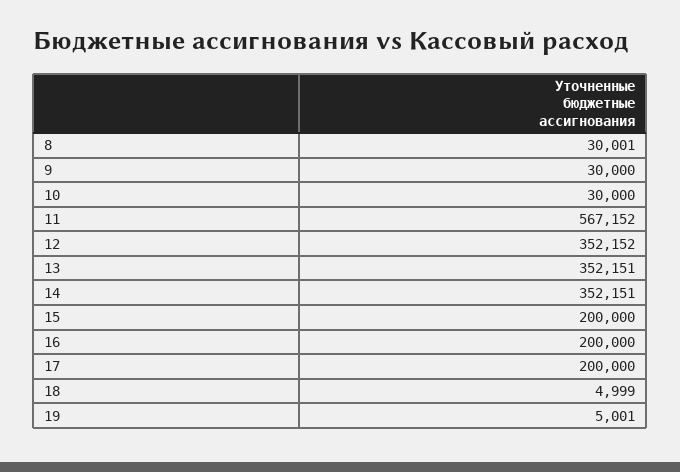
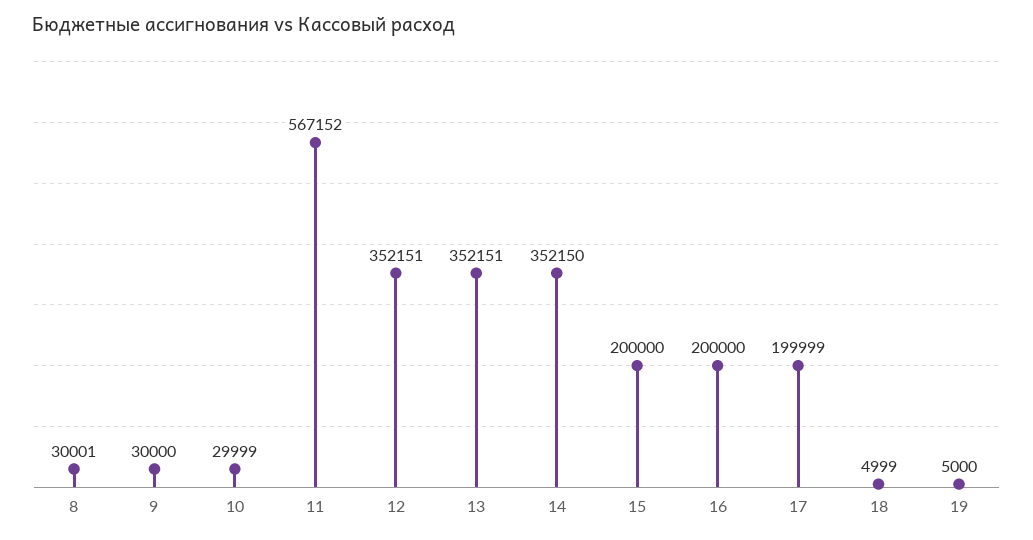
  {
    "8": 30001,
    "9": 30000,
-   "10": 30000,
+   "10": 29999,
    "11": 567152,
-   "12": 352152,
+   "12": 352151,
    "13": 352151,
-   "14": 352151,
+   "14": 352150,
    "15": 200000,
    "16": 200000,
-   "17": 200000,
+   "17": 199999,
    "18": 4999,
-   "19": 5001
+   "19": 5000
  }

